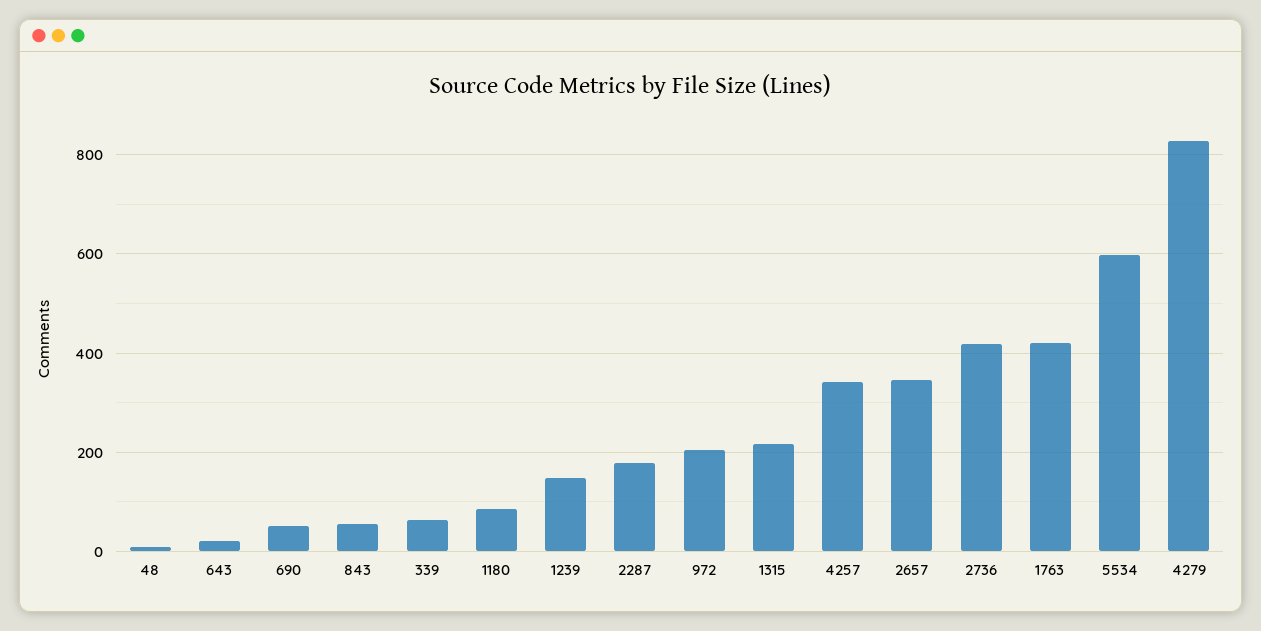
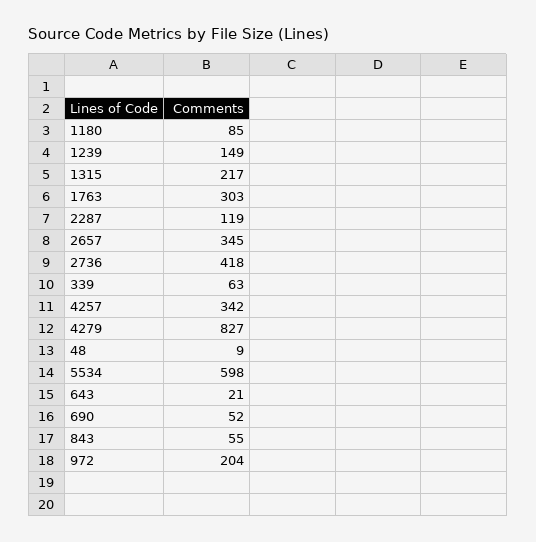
  {
    "48": 9,
    "643": 21,
    "690": 52,
    "843": 55,
    "339": 63,
    "1180": 85,
    "1239": 149,
-   "2287": 180,
+   "2287": 119,
    "972": 204,
    "1315": 217,
    "4257": 342,
    "2657": 345,
    "2736": 418,
-   "1763": 420,
+   "1763": 303,
    "5534": 598,
    "4279": 827
  }

